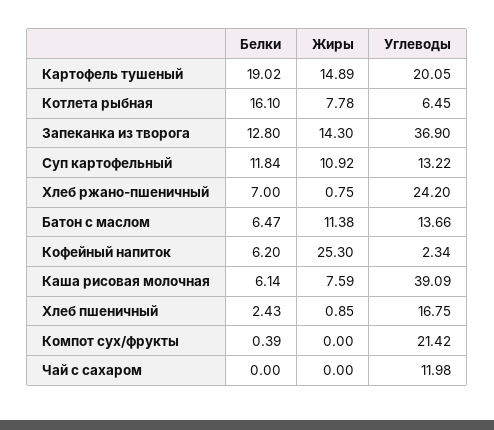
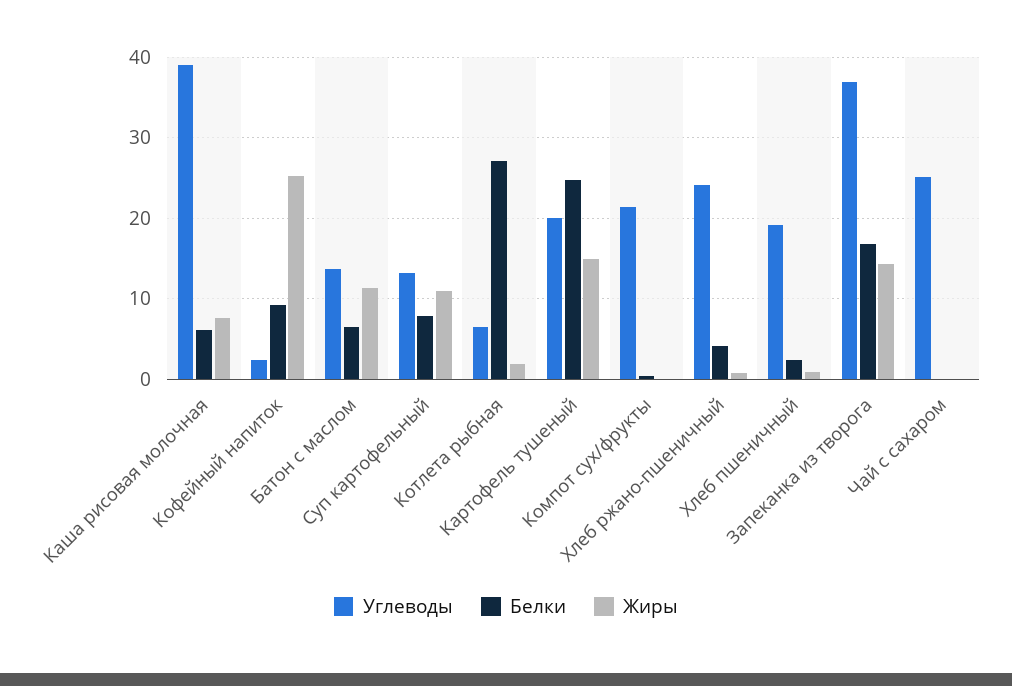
  {
    "Белки": {
-     "Картофель тушеный": 19.02,
+     "Картофель тушеный": 25,
-     "Котлета рыбная": 16.1,
+     "Котлета рыбная": 27,
-     "Запеканка из творога": 12.8,
+     "Запеканка из творога": 17,
-     "Суп картофельный": 11.84,
+     "Суп картофельный": 8,
-     "Хлеб ржано-пшеничный": 7,
+     "Хлеб ржано-пшеничный": 4,
      "Батон с маслом": 6.47,
-     "Кофейный напиток": 6.2,
+     "Кофейный напиток": 9,
      "Каша рисовая молочная": 6.14,
      "Хлеб пшеничный": 2.43,
      "Компот сух/фрукты": 0.39,
      "Чай с сахаром": 0
    },
    "Жиры": {
      "Картофель тушеный": 14.89,
-     "Котлета рыбная": 7.78,
+     "Котлета рыбная": 2,
      "Запеканка из творога": 14.3,
      "Суп картофельный": 10.92,
      "Хлеб ржано-пшеничный": 0.75,
      "Батон с маслом": 11.38,
      "Кофейный напиток": 25.3,
      "Каша рисовая молочная": 7.59,
      "Хлеб пшеничный": 0.85,
      "Компот сух/фрукты": 0,
      "Чай с сахаром": 0
    },
    "Углеводы": {
      "Картофель тушеный": 20.05,
      "Котлета рыбная": 6.45,
      "Запеканка из творога": 36.9,
      "Суп картофельный": 13.22,
      "Хлеб ржано-пшеничный": 24.2,
      "Батон с маслом": 13.66,
      "Кофейный напиток": 2.34,
      "Каша рисовая молочная": 39.09,
-     "Хлеб пшеничный": 16.75,
+     "Хлеб пшеничный": 19,
      "Компот сух/фрукты": 21.42,
-     "Чай с сахаром": 11.98
+     "Чай с сахаром": 25
    }
  }

